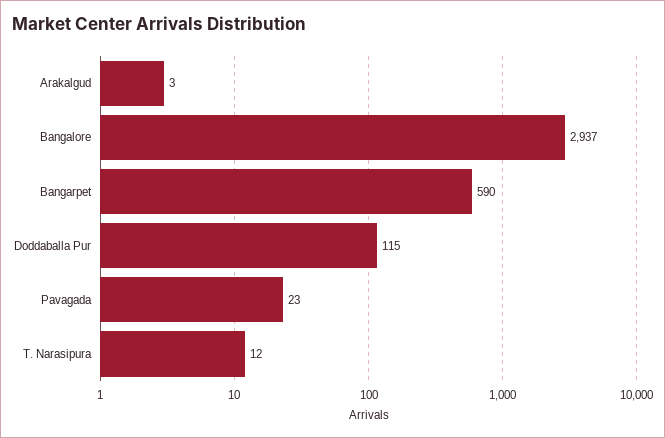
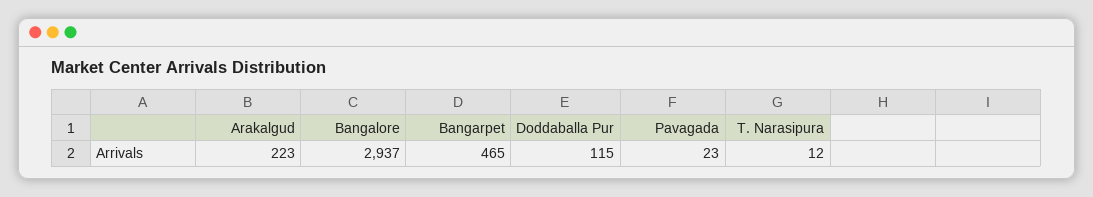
  {
-   "Arakalgud": 3,
+   "Arakalgud": 223,
    "Bangalore": 2937,
-   "Bangarpet": 590,
+   "Bangarpet": 465,
    "Doddaballa Pur": 115,
    "Pavagada": 23,
    "T. Narasipura": 12
  }

